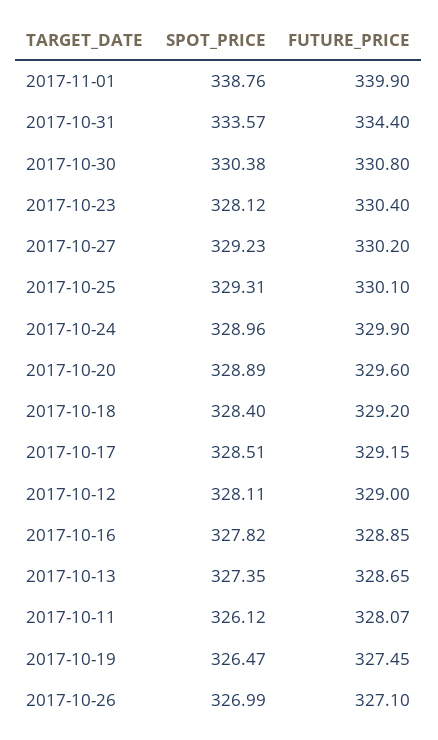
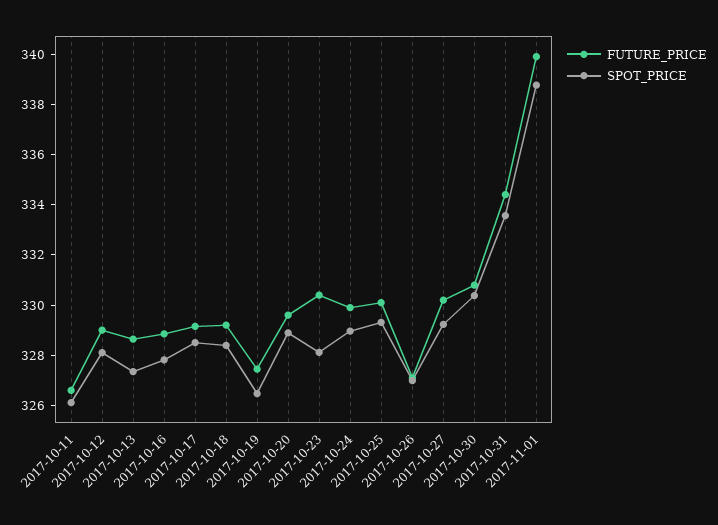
  {
    "SPOT_PRICE": {
      "2017-11-01": 338.76,
      "2017-10-31": 333.57,
      "2017-10-30": 330.38,
      "2017-10-23": 328.12,
      "2017-10-27": 329.23,
      "2017-10-25": 329.31,
      "2017-10-24": 328.96,
      "2017-10-20": 328.89,
      "2017-10-18": 328.4,
      "2017-10-17": 328.51,
      "2017-10-12": 328.11,
      "2017-10-16": 327.82,
      "2017-10-13": 327.35,
      "2017-10-11": 326.12,
      "2017-10-19": 326.47,
      "2017-10-26": 326.99
    },
    "FUTURE_PRICE": {
      "2017-11-01": 339.9,
      "2017-10-31": 334.4,
      "2017-10-30": 330.8,
      "2017-10-23": 330.4,
      "2017-10-27": 330.2,
      "2017-10-25": 330.1,
      "2017-10-24": 329.9,
      "2017-10-20": 329.6,
      "2017-10-18": 329.2,
      "2017-10-17": 329.15,
      "2017-10-12": 329,
      "2017-10-16": 328.85,
      "2017-10-13": 328.65,
-     "2017-10-11": 328.07,
+     "2017-10-11": 326.5,
      "2017-10-19": 327.45,
      "2017-10-26": 327.1
    }
  }

